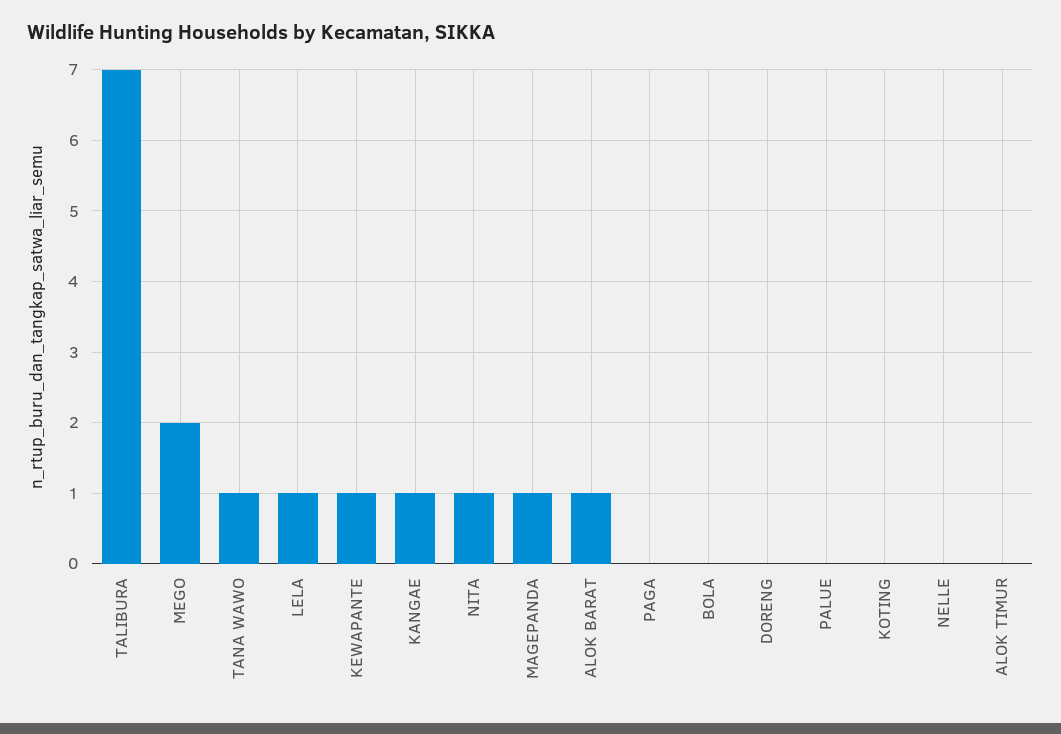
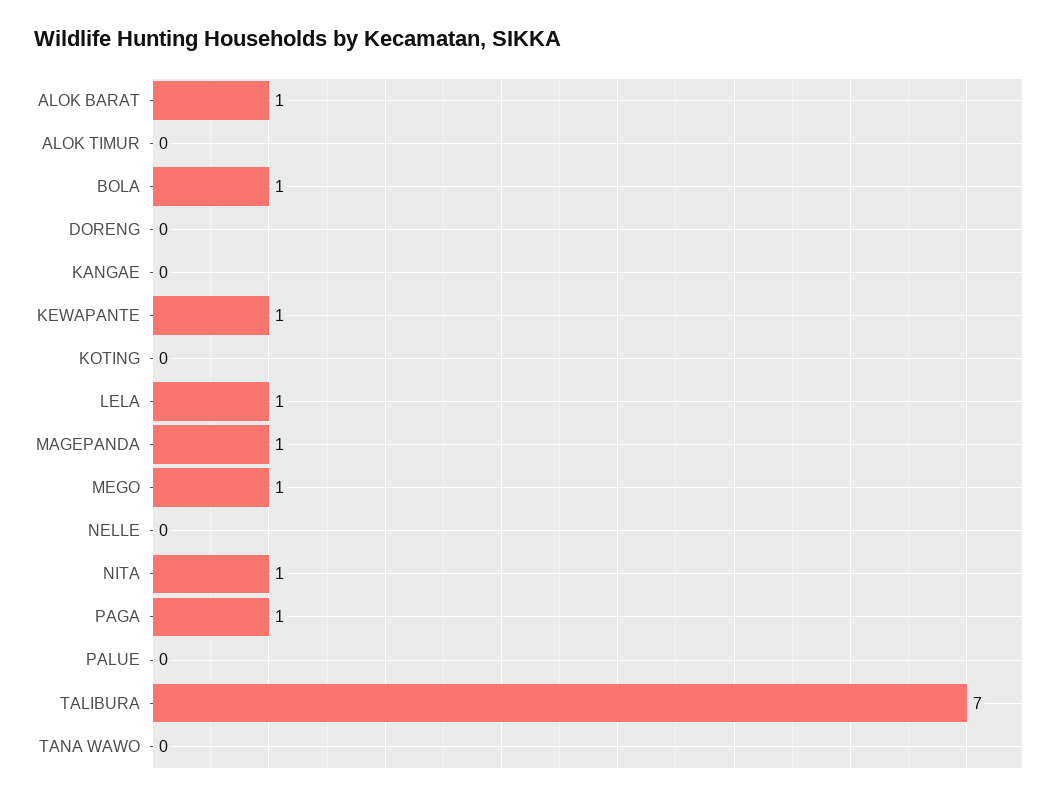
  {
    "TALIBURA": 7,
-   "MEGO": 2,
+   "MEGO": 1,
-   "TANA WAWO": 1,
+   "TANA WAWO": 0,
    "LELA": 1,
    "KEWAPANTE": 1,
-   "KANGAE": 1,
+   "KANGAE": 0,
    "NITA": 1,
    "MAGEPANDA": 1,
    "ALOK BARAT": 1,
-   "PAGA": 0,
+   "PAGA": 1,
-   "BOLA": 0,
+   "BOLA": 1,
    "DORENG": 0,
    "PALUE": 0,
    "KOTING": 0,
    "NELLE": 0,
    "ALOK TIMUR": 0
  }

